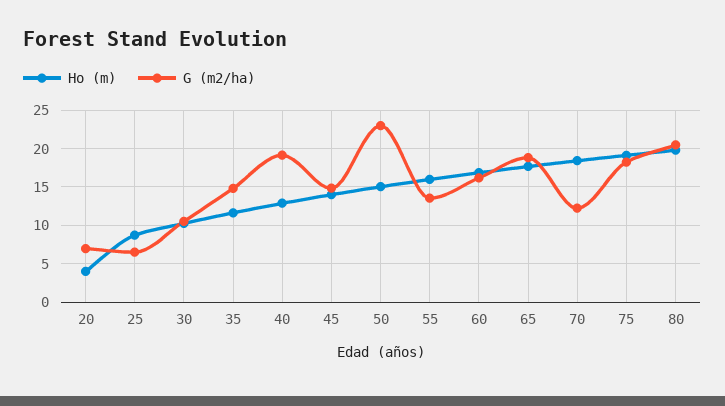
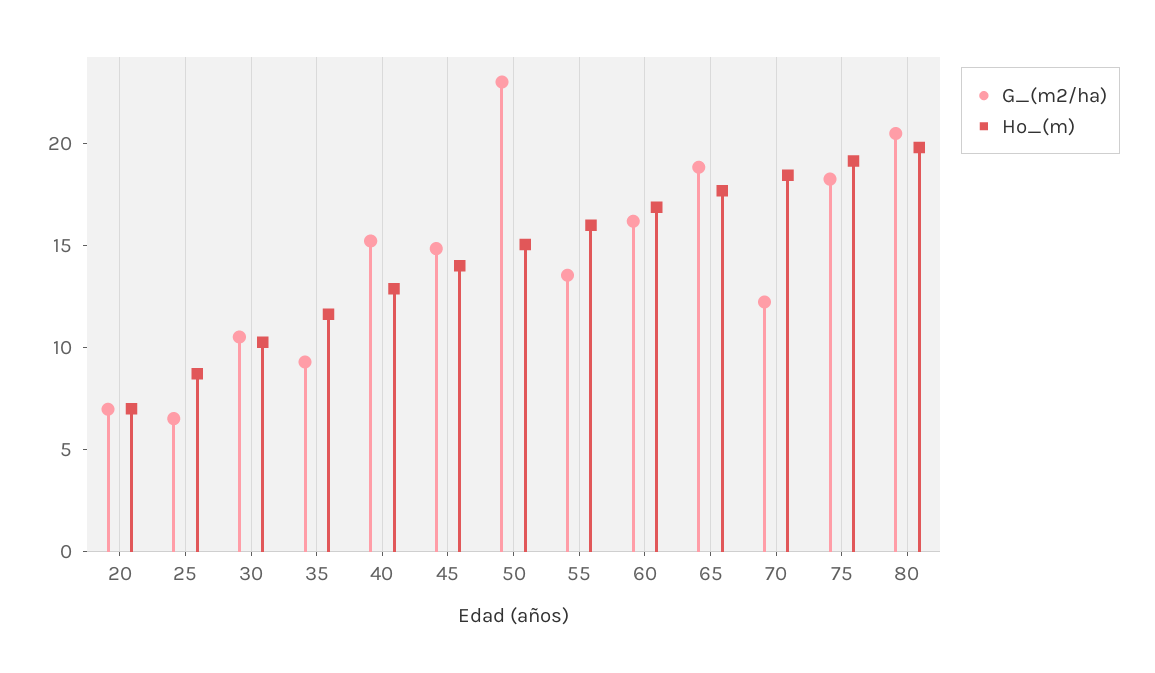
  {
    "Ho (m)": {
-     "20": 4,
+     "20": 7,
      "25": 9,
      "30": 10,
      "35": 12,
      "40": 13,
      "45": 14,
      "50": 15,
      "55": 16,
      "60": 17,
      "65": 18,
      "70": 18,
      "75": 19,
      "80": 20
    },
    "G (m2/ha)": {
      "20": 7,
      "25": 7,
      "30": 11,
-     "35": 15,
+     "35": 9,
-     "40": 19,
+     "40": 15,
      "45": 15,
      "50": 23,
      "55": 14,
      "60": 16,
      "65": 19,
      "70": 12,
      "75": 18,
      "80": 20
    }
  }

